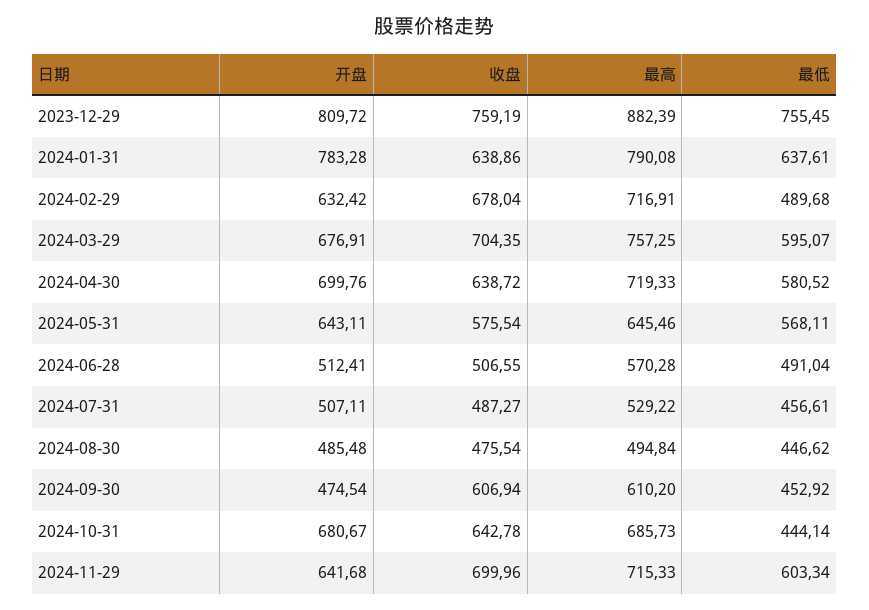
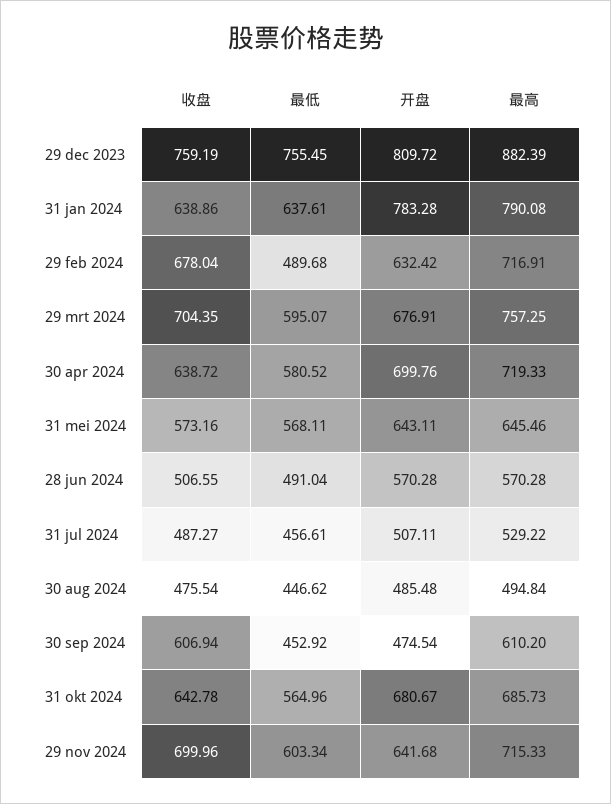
  {
    "开盘": {
      "2023-12-29": 809.72,
      "2024-01-31": 783.28,
      "2024-02-29": 632.42,
      "2024-03-29": 676.91,
      "2024-04-30": 699.76,
      "2024-05-31": 643.11,
-     "2024-06-28": 512.41,
+     "2024-06-28": 570.28,
      "2024-07-31": 507.11,
      "2024-08-30": 485.48,
      "2024-09-30": 474.54,
      "2024-10-31": 680.67,
      "2024-11-29": 641.68
    },
    "收盘": {
      "2023-12-29": 759.19,
      "2024-01-31": 638.86,
      "2024-02-29": 678.04,
      "2024-03-29": 704.35,
      "2024-04-30": 638.72,
-     "2024-05-31": 575.54,
+     "2024-05-31": 573.16,
      "2024-06-28": 506.55,
      "2024-07-31": 487.27,
      "2024-08-30": 475.54,
      "2024-09-30": 606.94,
      "2024-10-31": 642.78,
      "2024-11-29": 699.96
    },
    "最高": {
      "2023-12-29": 882.39,
      "2024-01-31": 790.08,
      "2024-02-29": 716.91,
      "2024-03-29": 757.25,
      "2024-04-30": 719.33,
      "2024-05-31": 645.46,
      "2024-06-28": 570.28,
      "2024-07-31": 529.22,
      "2024-08-30": 494.84,
      "2024-09-30": 610.2,
      "2024-10-31": 685.73,
      "2024-11-29": 715.33
    },
    "最低": {
      "2023-12-29": 755.45,
      "2024-01-31": 637.61,
      "2024-02-29": 489.68,
      "2024-03-29": 595.07,
      "2024-04-30": 580.52,
      "2024-05-31": 568.11,
      "2024-06-28": 491.04,
      "2024-07-31": 456.61,
      "2024-08-30": 446.62,
      "2024-09-30": 452.92,
-     "2024-10-31": 444.14,
+     "2024-10-31": 564.96,
      "2024-11-29": 603.34
    }
  }

